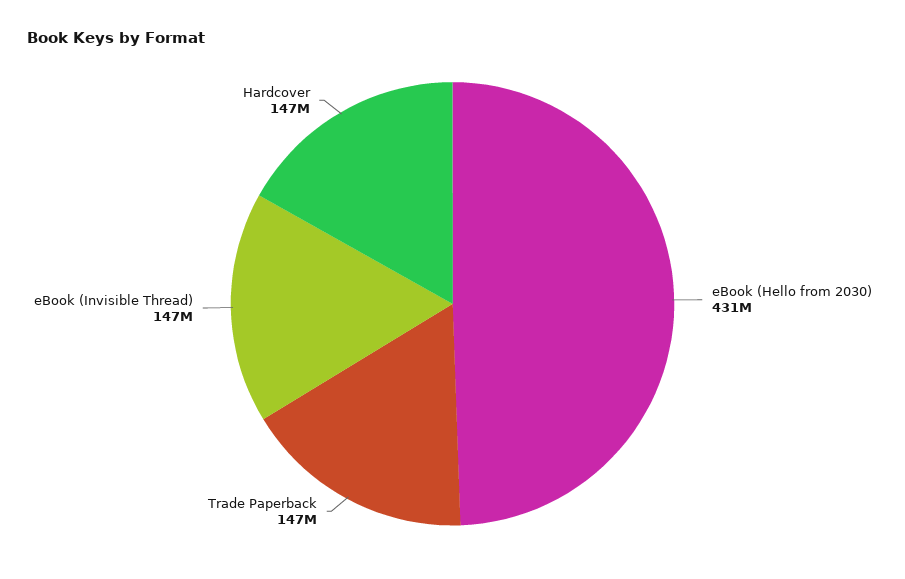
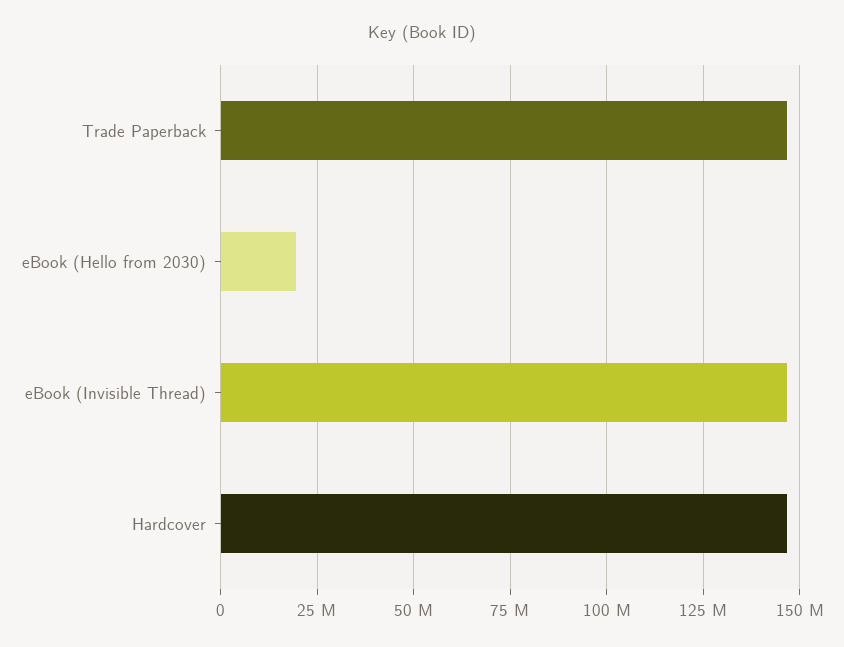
  {
-   "eBook (Hello from 2030)": 431000000,
+   "eBook (Hello from 2030)": 20000000,
    "Trade Paperback": 147000000,
    "eBook (Invisible Thread)": 147000000,
    "Hardcover": 147000000
  }

